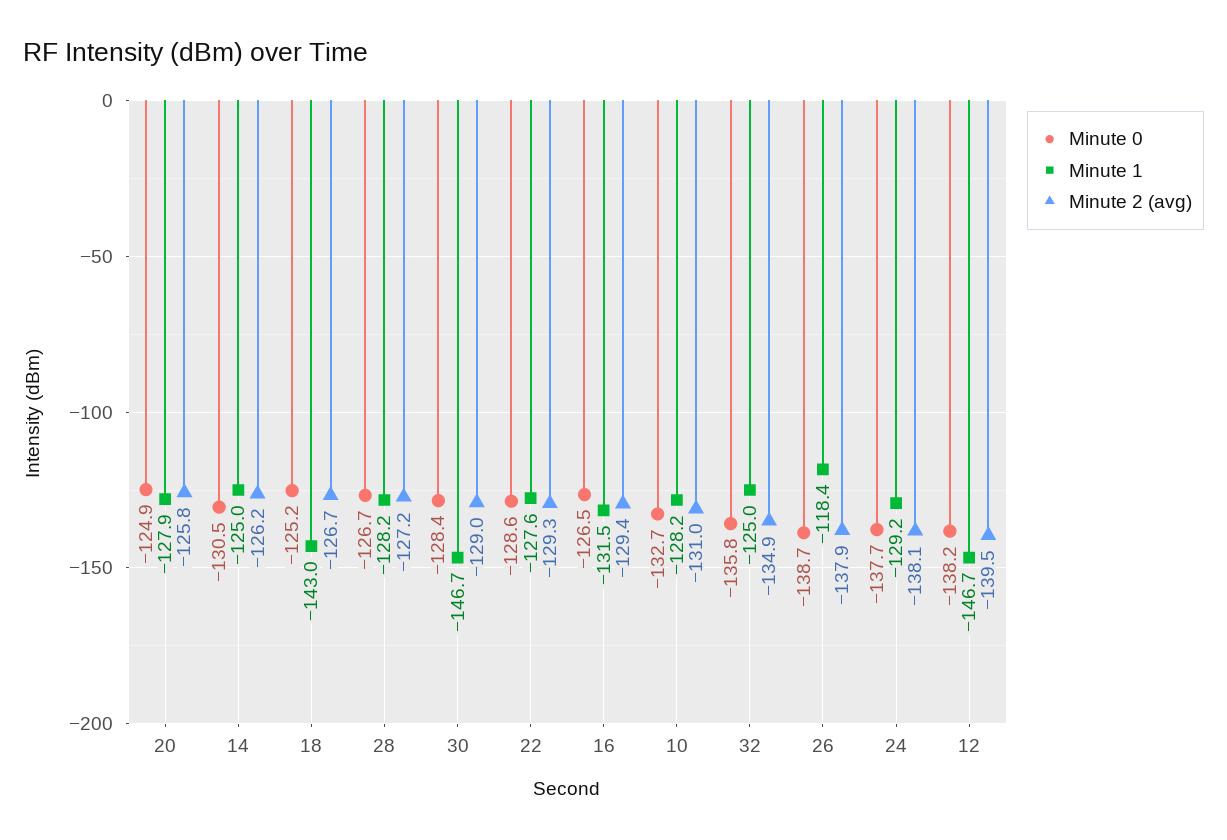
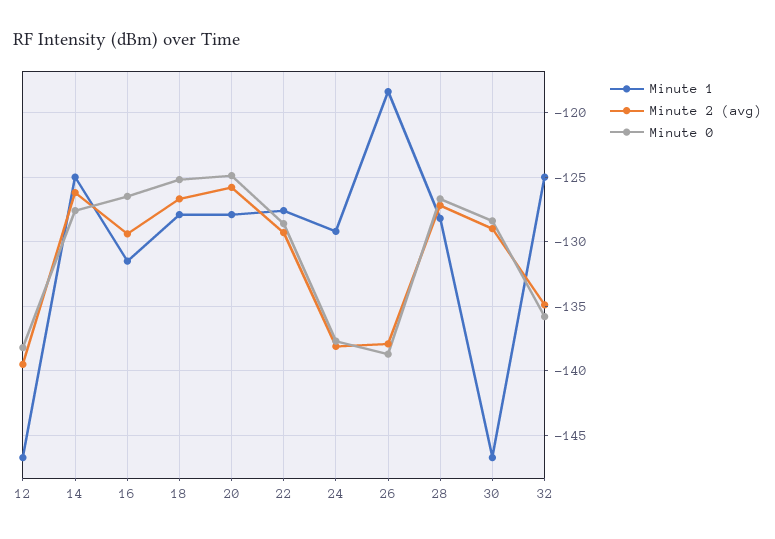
  {
    "Minute 0": {
      "20": -124.9,
-     "14": -130.5,
+     "14": -127.5,
      "18": -125.2,
      "28": -126.7,
      "30": -128.4,
      "22": -128.6,
      "16": -126.5,
-     "10": -132.7,
      "32": -135.8,
      "26": -138.7,
      "24": -137.7,
      "12": -138.2
    },
    "Minute 1": {
      "20": -127.9,
      "14": -125,
-     "18": -143,
+     "18": -128,
      "28": -128.2,
      "30": -146.7,
      "22": -127.6,
      "16": -131.5,
-     "10": -128.2,
      "32": -125,
      "26": -118.4,
      "24": -129.2,
      "12": -146.7
    },
    "Minute 2 (avg)": {
      "20": -125.8,
      "14": -126.2,
      "18": -126.7,
      "28": -127.2,
      "30": -129,
      "22": -129.3,
      "16": -129.4,
-     "10": -131,
      "32": -134.9,
      "26": -137.9,
      "24": -138.1,
      "12": -139.5
    }
  }

